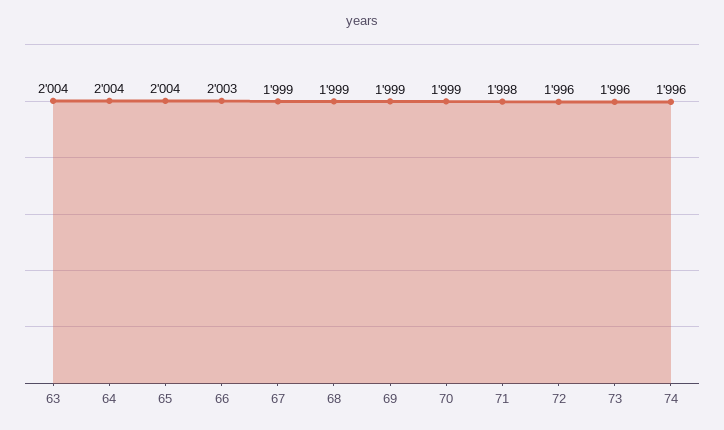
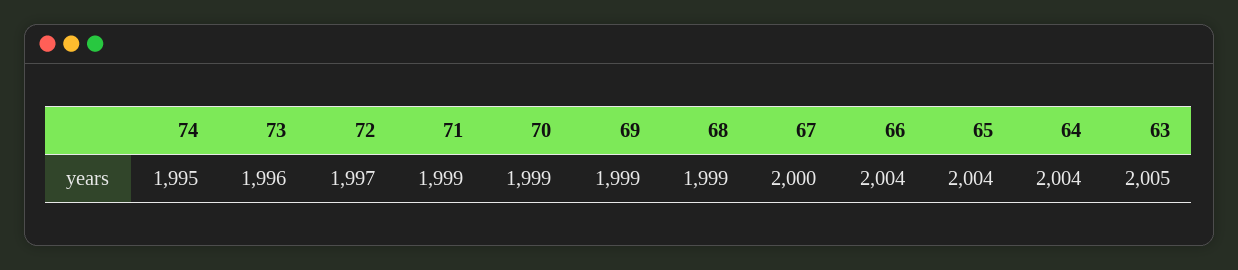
  {
-   "63": 2004,
+   "63": 2005,
    "64": 2004,
    "65": 2004,
-   "66": 2003,
+   "66": 2004,
-   "67": 1999,
+   "67": 2000,
    "68": 1999,
    "69": 1999,
    "70": 1999,
-   "71": 1998,
+   "71": 1999,
-   "72": 1996,
+   "72": 1997,
    "73": 1996,
-   "74": 1996
+   "74": 1995
  }

